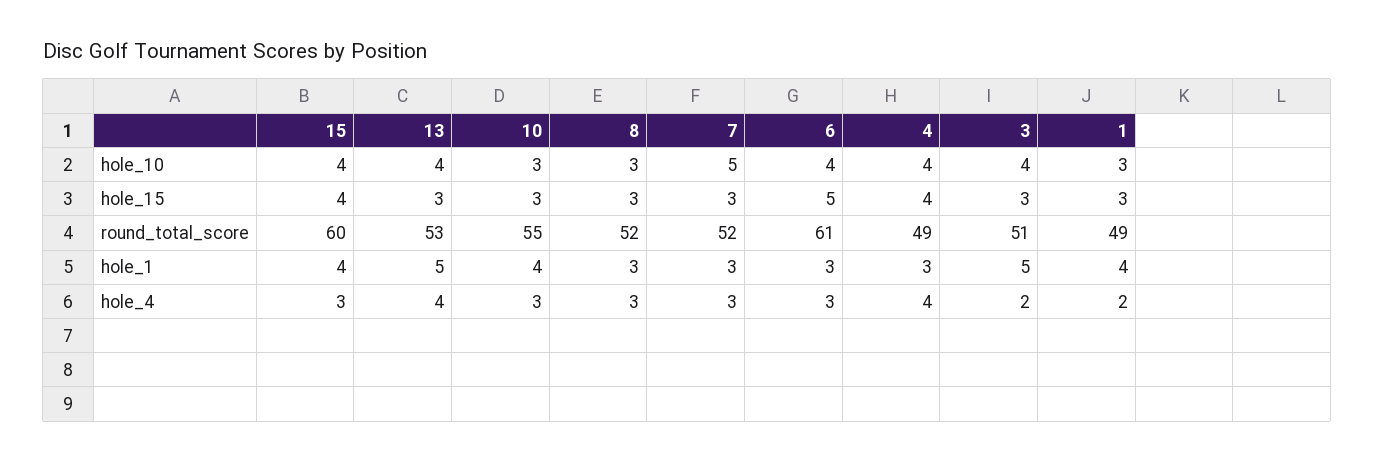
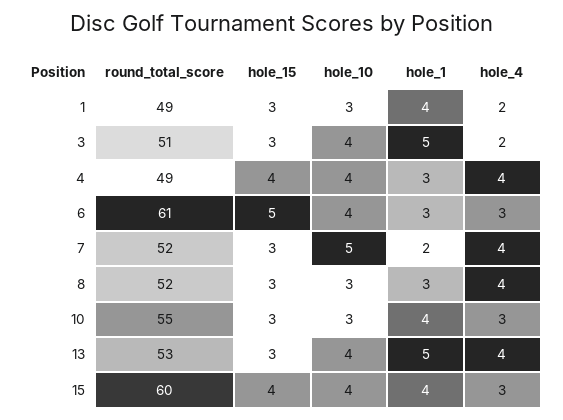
  {
    "15": {
      "hole_10": 4,
      "hole_15": 4,
      "round_total_score": 60,
      "hole_1": 4,
      "hole_4": 3
    },
    "13": {
      "hole_10": 4,
      "hole_15": 3,
      "round_total_score": 53,
      "hole_1": 5,
      "hole_4": 4
    },
    "10": {
      "hole_10": 3,
      "hole_15": 3,
      "round_total_score": 55,
      "hole_1": 4,
      "hole_4": 3
    },
    "8": {
      "hole_10": 3,
      "hole_15": 3,
      "round_total_score": 52,
      "hole_1": 3,
-     "hole_4": 3
+     "hole_4": 4
    },
    "7": {
      "hole_10": 5,
      "hole_15": 3,
      "round_total_score": 52,
-     "hole_1": 3,
+     "hole_1": 2,
-     "hole_4": 3
+     "hole_4": 4
    },
    "6": {
      "hole_10": 4,
      "hole_15": 5,
      "round_total_score": 61,
      "hole_1": 3,
      "hole_4": 3
    },
    "4": {
      "hole_10": 4,
      "hole_15": 4,
      "round_total_score": 49,
      "hole_1": 3,
      "hole_4": 4
    },
    "3": {
      "hole_10": 4,
      "hole_15": 3,
      "round_total_score": 51,
      "hole_1": 5,
      "hole_4": 2
    },
    "1": {
      "hole_10": 3,
      "hole_15": 3,
      "round_total_score": 49,
      "hole_1": 4,
      "hole_4": 2
    }
  }

